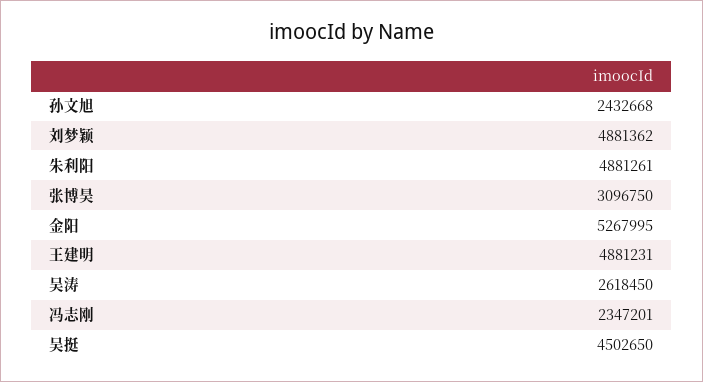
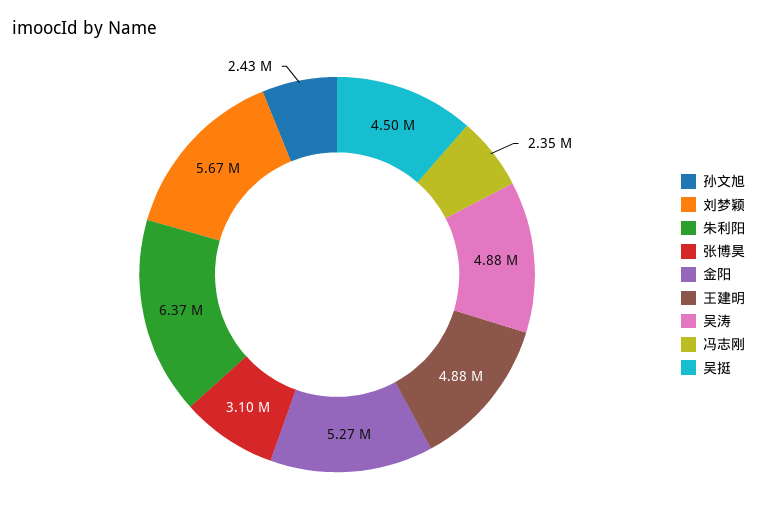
  {
    "孙文旭": 2432668,
-   "刘梦颖": 4881362,
+   "刘梦颖": 5670000,
-   "朱利阳": 4881261,
+   "朱利阳": 6370000,
    "张博昊": 3096750,
    "金阳": 5267995,
    "王建明": 4881231,
-   "吴涛": 2618450,
+   "吴涛": 4880000,
    "冯志刚": 2347201,
    "吴挺": 4502650
  }

